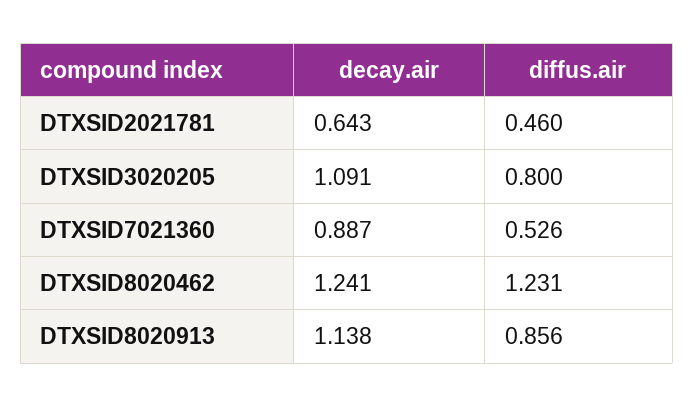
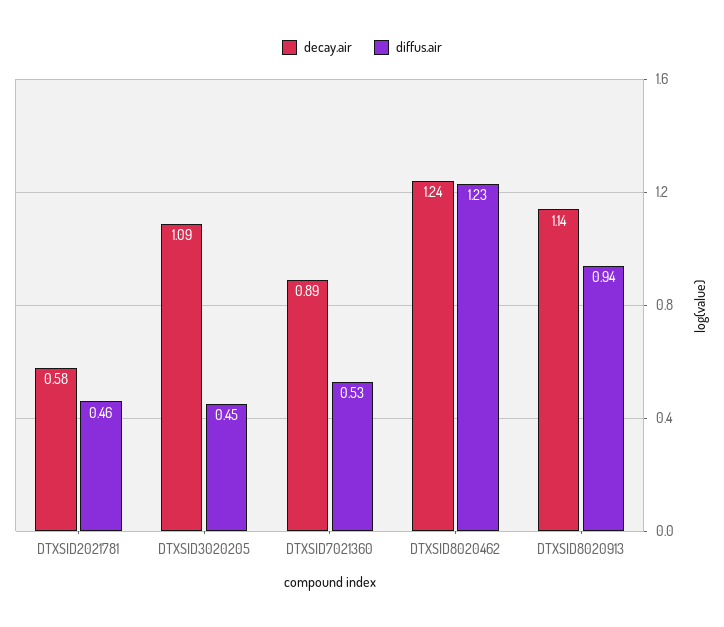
  {
    "decay.air": {
-     "DTXSID2021781": 0.643,
+     "DTXSID2021781": 0.58,
      "DTXSID3020205": 1.091,
      "DTXSID7021360": 0.887,
      "DTXSID8020462": 1.241,
      "DTXSID8020913": 1.138
    },
    "diffus.air": {
      "DTXSID2021781": 0.46,
-     "DTXSID3020205": 0.8,
+     "DTXSID3020205": 0.45,
      "DTXSID7021360": 0.526,
      "DTXSID8020462": 1.231,
-     "DTXSID8020913": 0.856
+     "DTXSID8020913": 0.94
    }
  }

